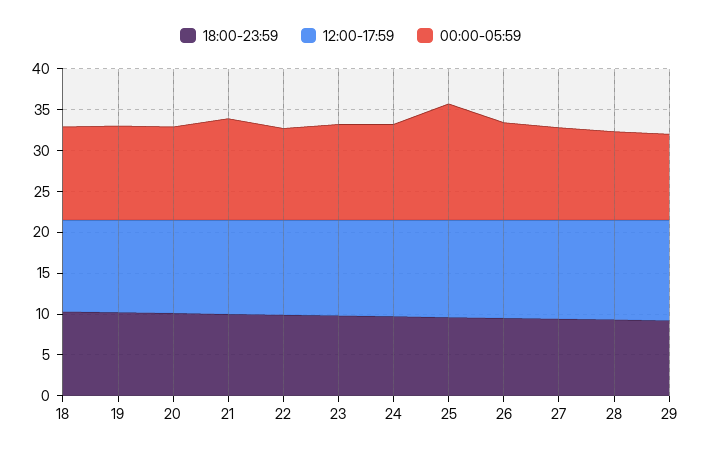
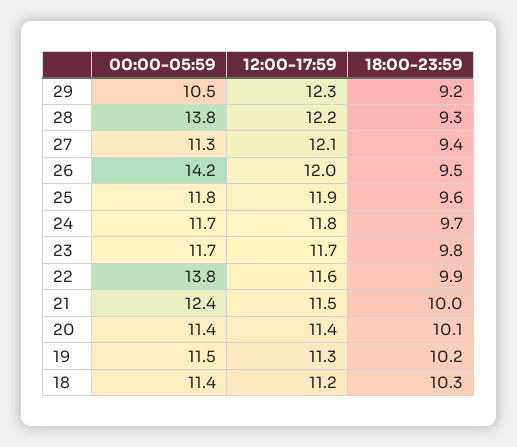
  {
    "18:00-23:59": {
      "18": 10.3,
      "19": 10.2,
      "20": 10.1,
      "21": 10,
      "22": 9.9,
      "23": 9.8,
      "24": 9.7,
      "25": 9.6,
      "26": 9.5,
      "27": 9.4,
      "28": 9.3,
      "29": 9.2
    },
    "12:00-17:59": {
      "18": 11.2,
      "19": 11.3,
      "20": 11.4,
      "21": 11.5,
      "22": 11.6,
      "23": 11.7,
      "24": 11.8,
      "25": 11.9,
      "26": 12,
      "27": 12.1,
      "28": 12.2,
      "29": 12.3
    },
    "00:00-05:59": {
      "18": 11.4,
      "19": 11.5,
      "20": 11.4,
      "21": 12.4,
-     "22": 11,
+     "22": 13.8,
      "23": 11.7,
      "24": 11.7,
-     "25": 14,
+     "25": 11.8,
-     "26": 12,
+     "26": 14.2,
      "27": 11.3,
-     "28": 11,
+     "28": 13.8,
      "29": 10.5
    }
  }

